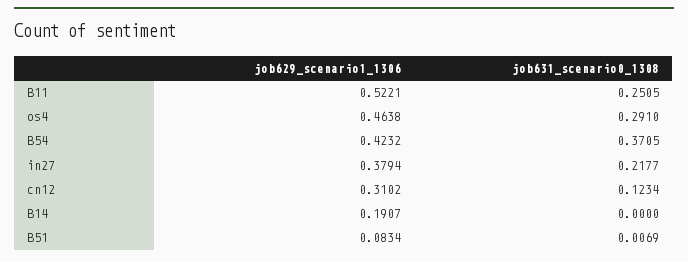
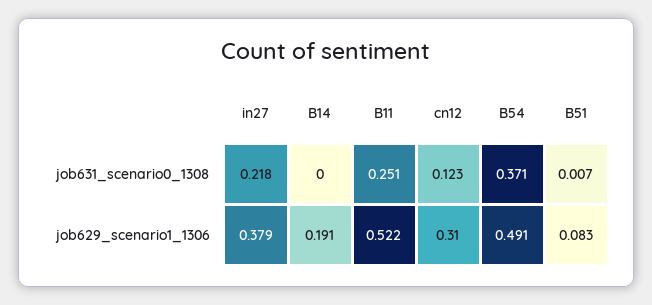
  {
    "job629_scenario1_1306": {
      "B11": 0.5221,
-     "os4": 0.4638,
-     "B54": 0.4232,
+     "B54": 0.491,
      "in27": 0.3794,
      "cn12": 0.3102,
      "B14": 0.1907,
      "B51": 0.0834
    },
    "job631_scenario0_1308": {
      "B11": 0.2505,
-     "os4": 0.291,
      "B54": 0.3705,
      "in27": 0.2177,
      "cn12": 0.1234,
      "B14": 0,
      "B51": 0.0069
    }
  }

